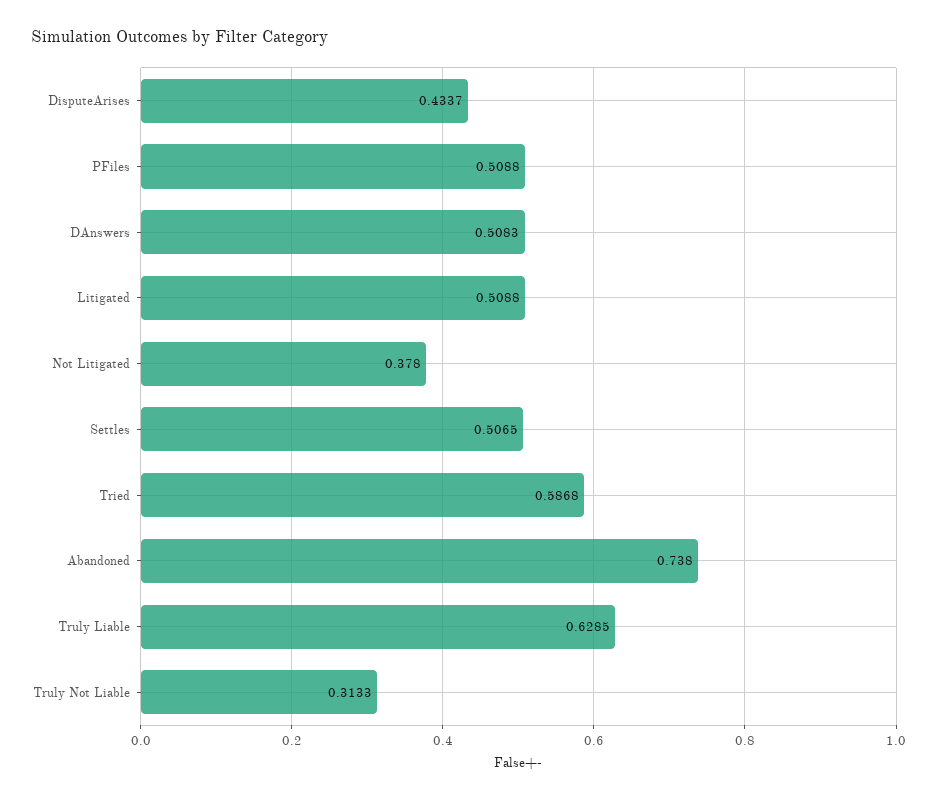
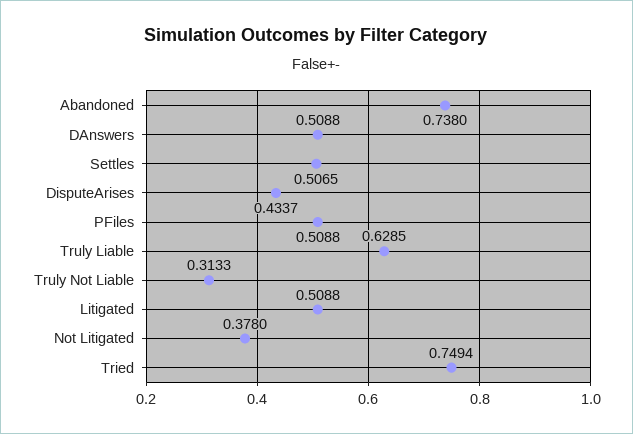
  {
    "DisputeArises": 0.4337,
    "PFiles": 0.5088,
-   "DAnswers": 0.5083,
+   "DAnswers": 0.5088,
    "Litigated": 0.5088,
    "Not Litigated": 0.378,
    "Settles": 0.5065,
-   "Tried": 0.5868,
+   "Tried": 0.7494,
    "Abandoned": 0.738,
    "Truly Liable": 0.6285,
    "Truly Not Liable": 0.3133
  }

